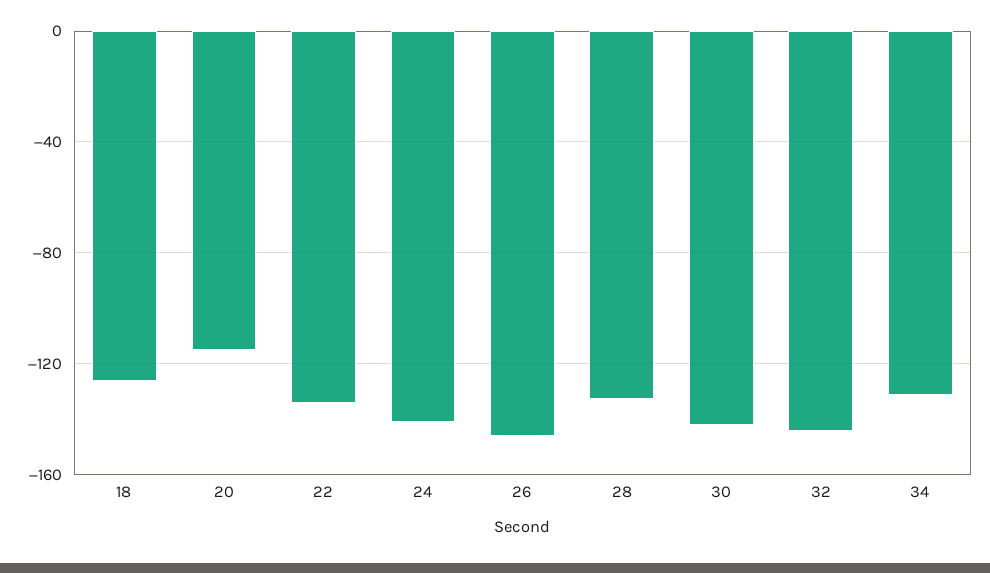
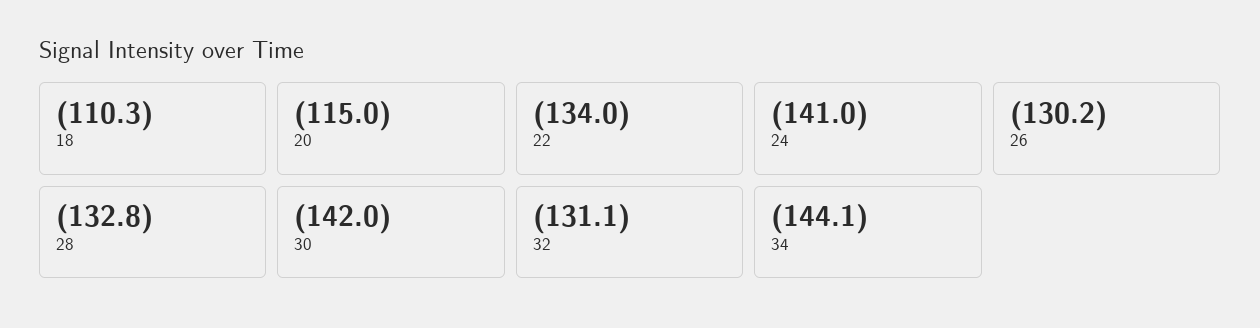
  {
-   "18": -125,
+   "18": -110.3,
    "20": -115,
    "22": -134,
    "24": -141,
-   "26": -145,
+   "26": -130.2,
    "28": -132.8,
    "30": -142,
-   "32": -145,
+   "32": -131.1,
-   "34": -130
+   "34": -144.1
  }

